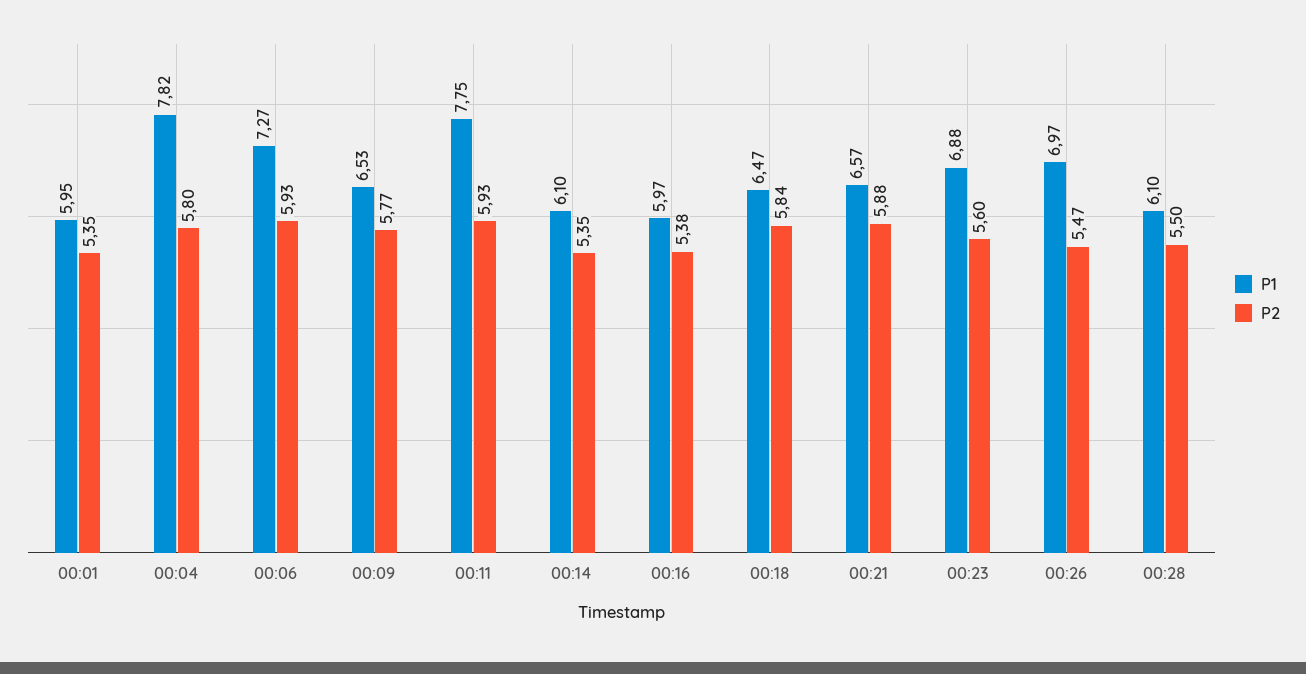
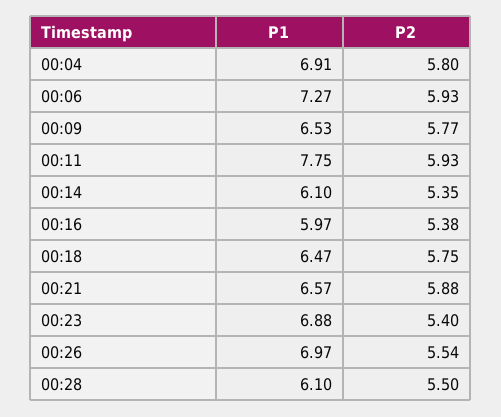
  {
    "P1": {
-     "00:01": 5.95,
-     "00:04": 7.82,
+     "00:04": 6.91,
      "00:06": 7.27,
      "00:09": 6.53,
      "00:11": 7.75,
      "00:14": 6.1,
      "00:16": 5.97,
      "00:18": 6.47,
      "00:21": 6.57,
      "00:23": 6.88,
      "00:26": 6.97,
      "00:28": 6.1
    },
    "P2": {
-     "00:01": 5.35,
      "00:04": 5.8,
      "00:06": 5.93,
      "00:09": 5.77,
      "00:11": 5.93,
      "00:14": 5.35,
      "00:16": 5.38,
-     "00:18": 5.84,
+     "00:18": 5.75,
      "00:21": 5.88,
-     "00:23": 5.6,
+     "00:23": 5.4,
-     "00:26": 5.47,
+     "00:26": 5.54,
      "00:28": 5.5
    }
  }

